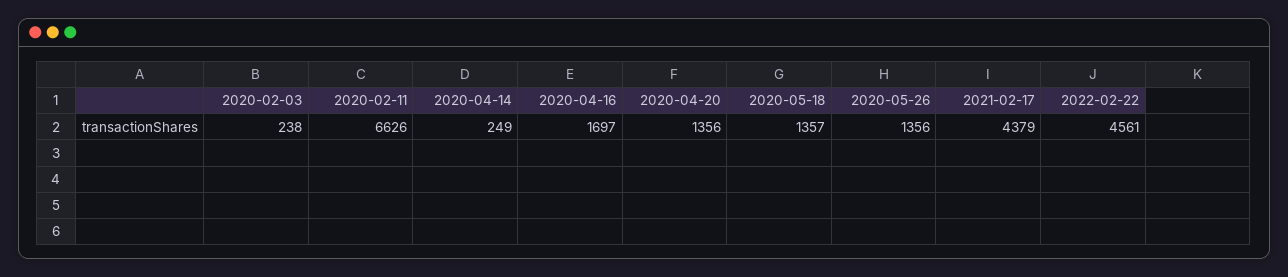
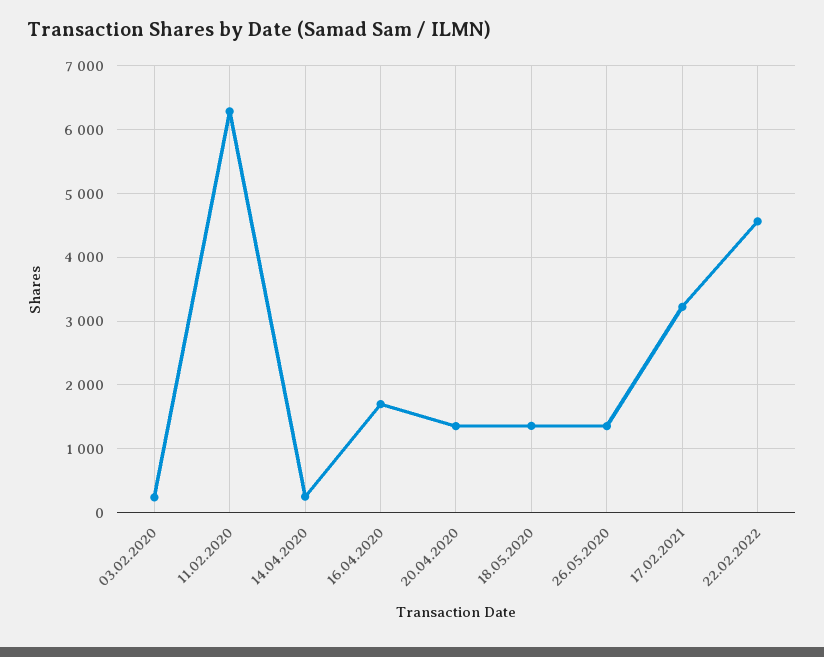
  {
    "2020-02-03": 238,
-   "2020-02-11": 6626,
+   "2020-02-11": 6300,
    "2020-04-14": 249,
    "2020-04-16": 1697,
    "2020-04-20": 1356,
    "2020-05-18": 1357,
    "2020-05-26": 1356,
-   "2021-02-17": 4379,
+   "2021-02-17": 3200,
    "2022-02-22": 4561
  }

